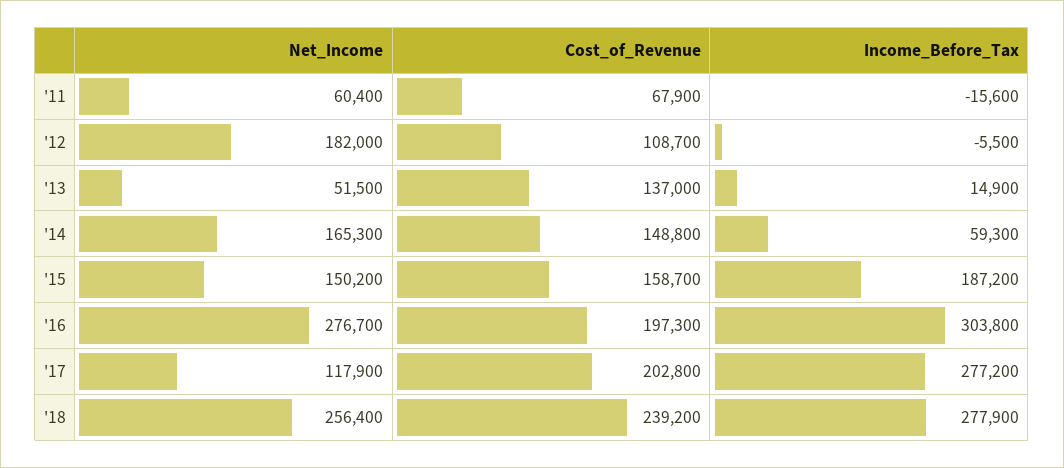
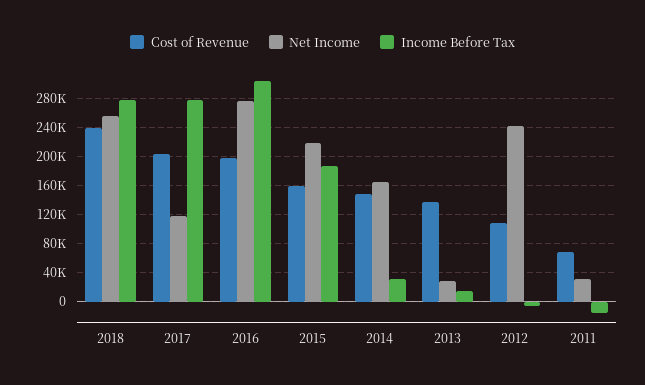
  {
    "Net_Income": {
-     "'11": 60400,
+     "'11": 30000,
-     "'12": 182000,
+     "'12": 240000,
-     "'13": 51500,
+     "'13": 30000,
      "'14": 165300,
-     "'15": 150200,
+     "'15": 220000,
      "'16": 276700,
      "'17": 117900,
      "'18": 256400
    },
    "Cost_of_Revenue": {
      "'11": 67900,
      "'12": 108700,
      "'13": 137000,
      "'14": 148800,
      "'15": 158700,
      "'16": 197300,
      "'17": 202800,
      "'18": 239200
    },
    "Income_Before_Tax": {
      "'11": -15600,
      "'12": -5500,
      "'13": 14900,
-     "'14": 59300,
+     "'14": 30000,
      "'15": 187200,
      "'16": 303800,
      "'17": 277200,
      "'18": 277900
    }
  }

